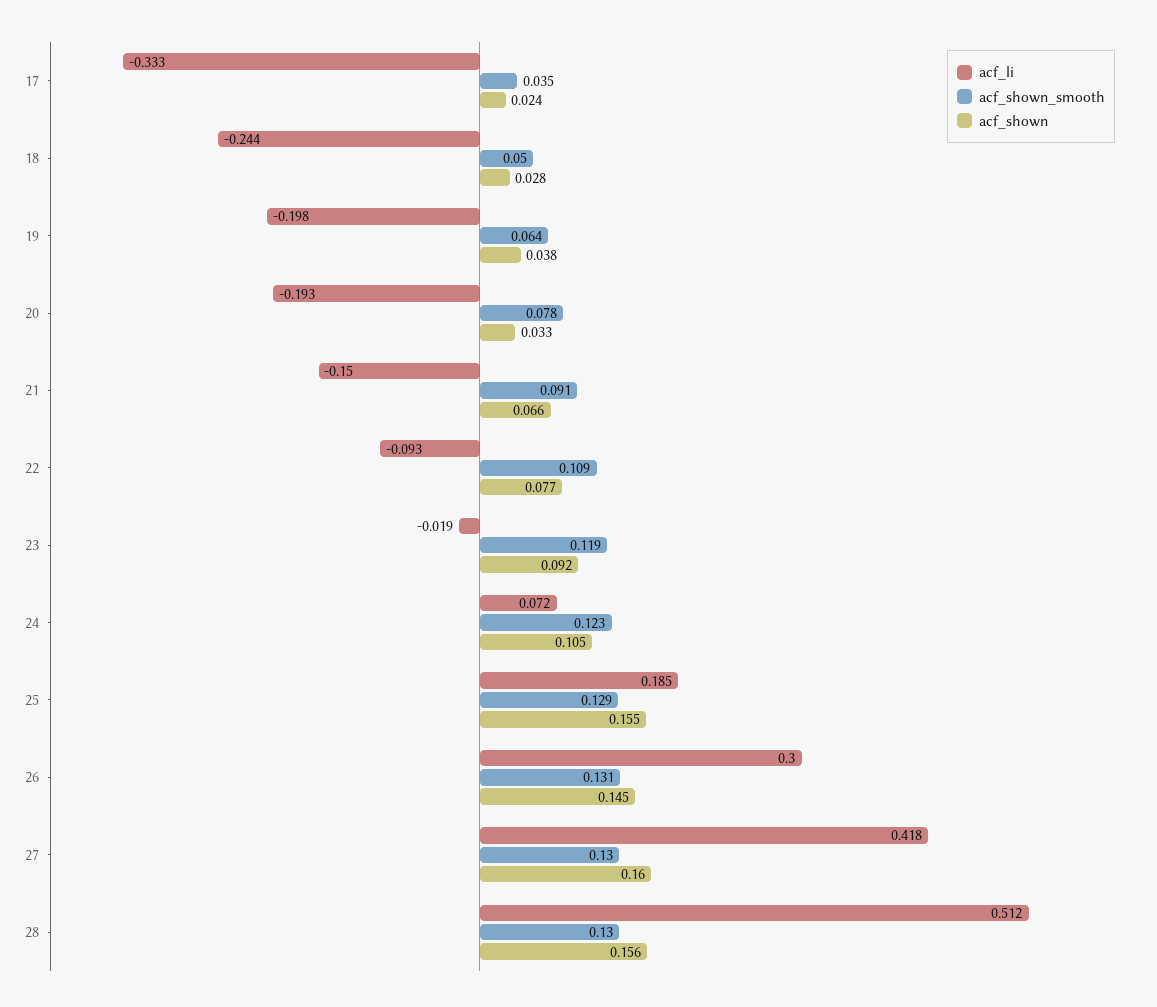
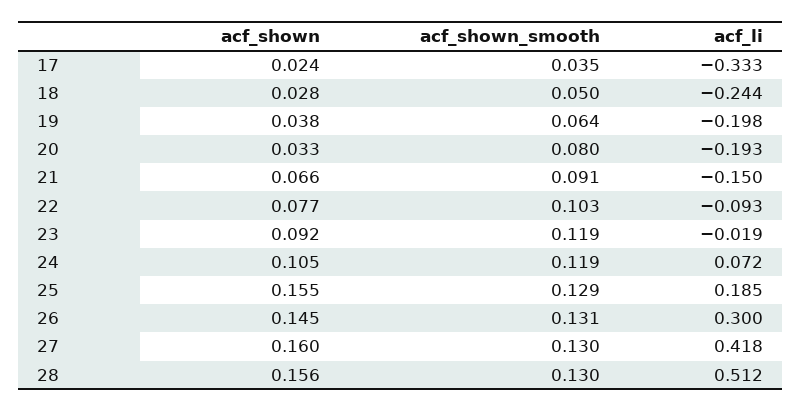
  {
    "acf_li": {
      "17": -0.333,
      "18": -0.244,
      "19": -0.198,
      "20": -0.193,
      "21": -0.15,
      "22": -0.093,
      "23": -0.019,
      "24": 0.072,
      "25": 0.185,
      "26": 0.3,
      "27": 0.418,
      "28": 0.512
    },
    "acf_shown_smooth": {
      "17": 0.035,
      "18": 0.05,
      "19": 0.064,
-     "20": 0.078,
+     "20": 0.08,
      "21": 0.091,
-     "22": 0.109,
+     "22": 0.103,
      "23": 0.119,
-     "24": 0.123,
+     "24": 0.119,
      "25": 0.129,
      "26": 0.131,
      "27": 0.13,
      "28": 0.13
    },
    "acf_shown": {
      "17": 0.024,
      "18": 0.028,
      "19": 0.038,
      "20": 0.033,
      "21": 0.066,
      "22": 0.077,
      "23": 0.092,
      "24": 0.105,
      "25": 0.155,
      "26": 0.145,
      "27": 0.16,
      "28": 0.156
    }
  }

